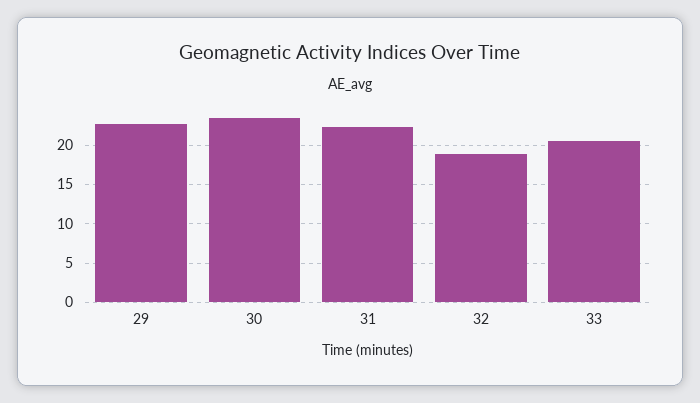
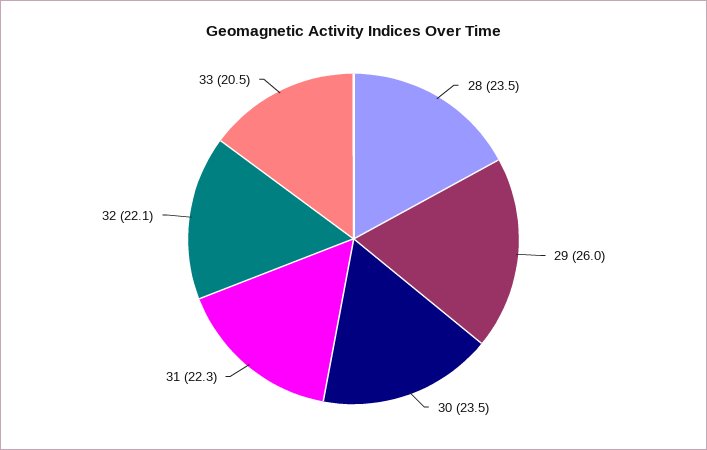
  {
-   "29": 23,
+   "29": 26,
    "30": 23.5,
    "31": 22.3,
-   "32": 19,
+   "32": 22.1,
-   "33": 20.5
+   "33": 20.5,
+   "28": 23.5
  }

